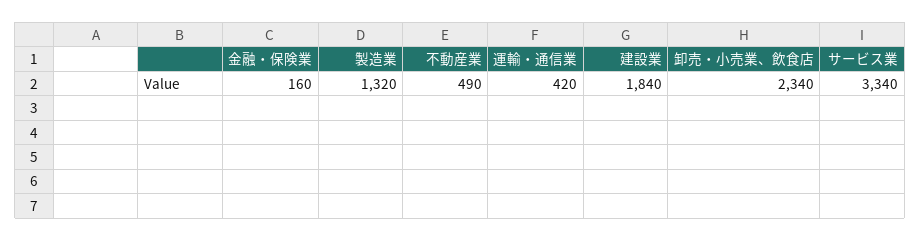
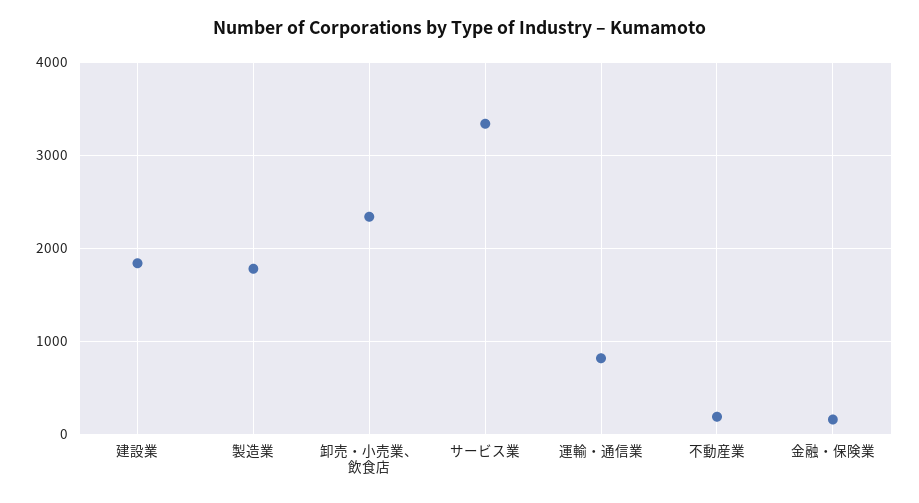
  {
    "金融・保険業": 160,
-   "製造業": 1320,
+   "製造業": 1800,
-   "不動産業": 490,
+   "不動産業": 200,
-   "運輸・通信業": 420,
+   "運輸・通信業": 800,
    "建設業": 1840,
    "卸売・小売業、飲食店": 2340,
    "サービス業": 3340
  }

